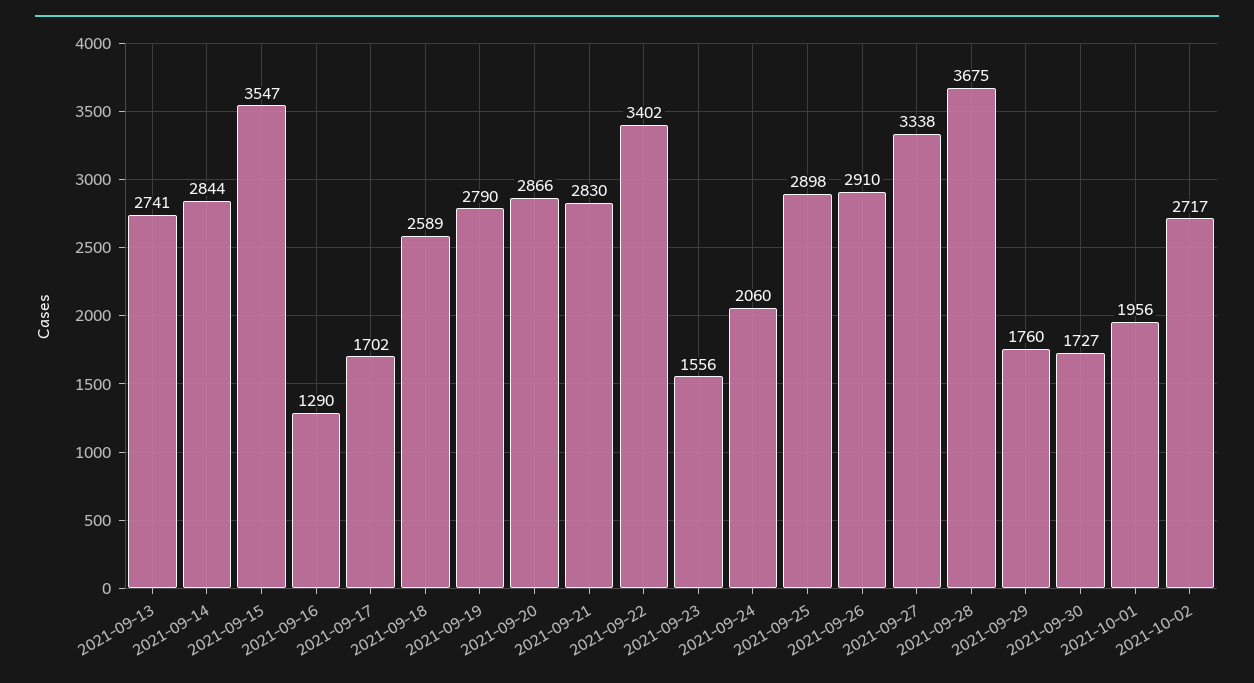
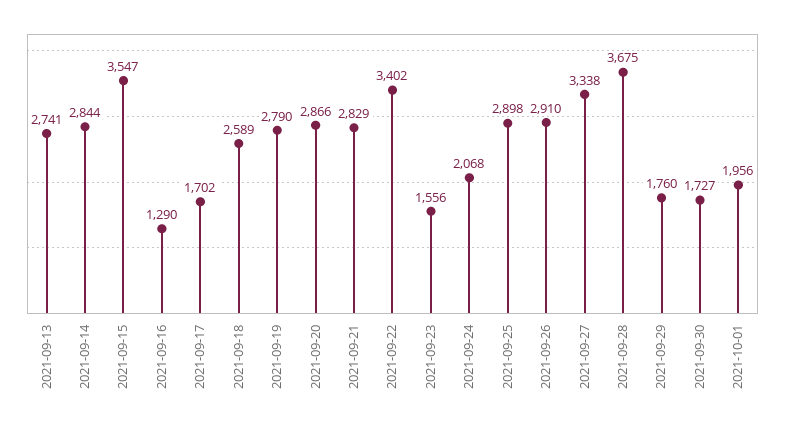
  {
    "2021-09-13": 2741,
    "2021-09-14": 2844,
    "2021-09-15": 3547,
    "2021-09-16": 1290,
    "2021-09-17": 1702,
    "2021-09-18": 2589,
    "2021-09-19": 2790,
    "2021-09-20": 2866,
-   "2021-09-21": 2830,
+   "2021-09-21": 2829,
    "2021-09-22": 3402,
    "2021-09-23": 1556,
-   "2021-09-24": 2060,
+   "2021-09-24": 2068,
    "2021-09-25": 2898,
    "2021-09-26": 2910,
    "2021-09-27": 3338,
    "2021-09-28": 3675,
    "2021-09-29": 1760,
    "2021-09-30": 1727,
-   "2021-10-01": 1956,
+   "2021-10-01": 1956
-   "2021-10-02": 2717
  }

